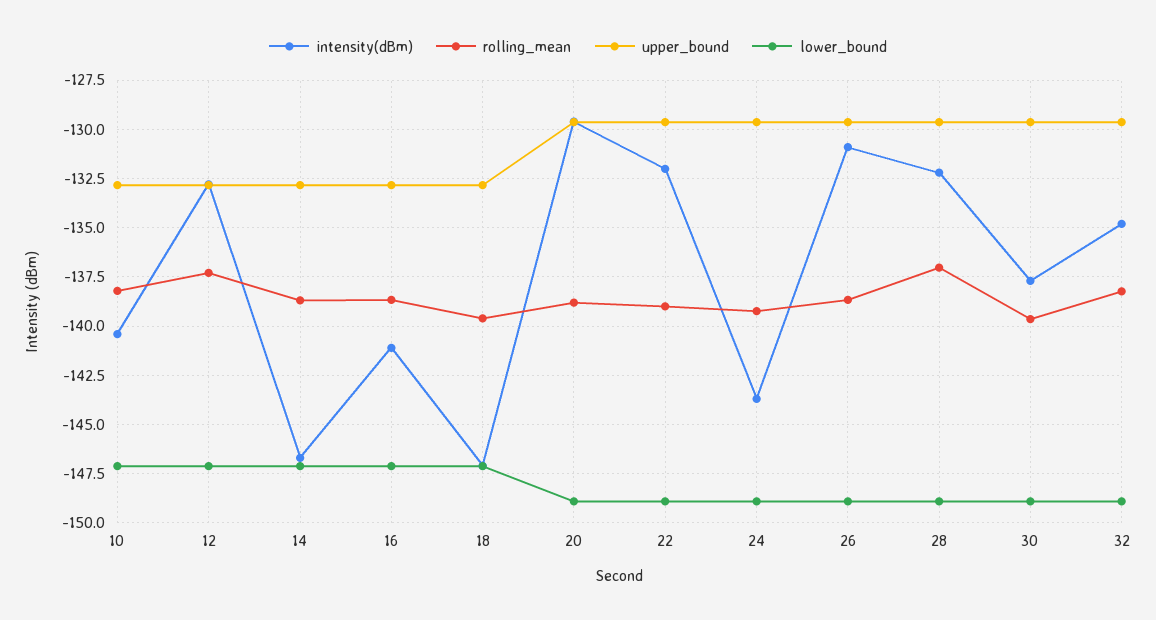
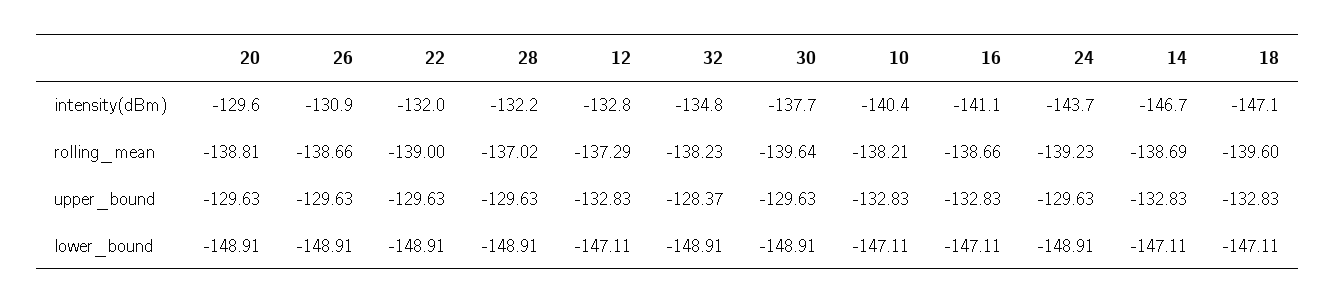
  {
    "intensity(dBm)": {
      "10": -140.4,
      "12": -132.8,
      "14": -146.7,
      "16": -141.1,
      "18": -147.1,
      "20": -129.6,
      "22": -132,
      "24": -143.7,
      "26": -130.9,
      "28": -132.2,
      "30": -137.7,
      "32": -134.8
    },
    "rolling_mean": {
      "10": -138.21,
      "12": -137.29,
      "14": -138.69,
      "16": -138.66,
      "18": -139.6,
      "20": -138.81,
      "22": -139,
      "24": -139.23,
      "26": -138.66,
      "28": -137.02,
      "30": -139.64,
      "32": -138.23
    },
    "upper_bound": {
      "10": -132.83,
      "12": -132.83,
      "14": -132.83,
      "16": -132.83,
      "18": -132.83,
      "20": -129.63,
      "22": -129.63,
      "24": -129.63,
      "26": -129.63,
      "28": -129.63,
      "30": -129.63,
-     "32": -129.5
+     "32": -128.37
    },
    "lower_bound": {
      "10": -147.11,
      "12": -147.11,
      "14": -147.11,
      "16": -147.11,
      "18": -147.11,
      "20": -148.91,
      "22": -148.91,
      "24": -148.91,
      "26": -148.91,
      "28": -148.91,
      "30": -148.91,
      "32": -148.91
    }
  }

